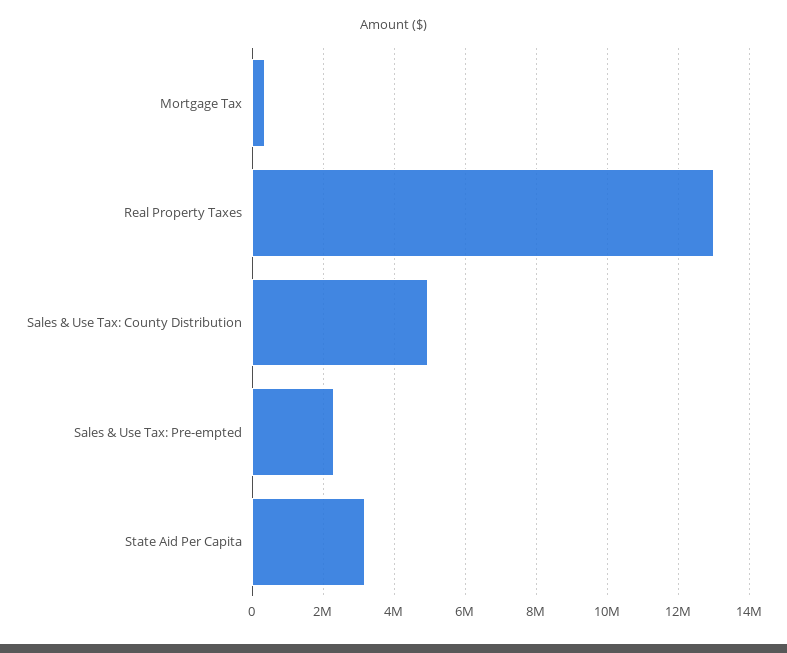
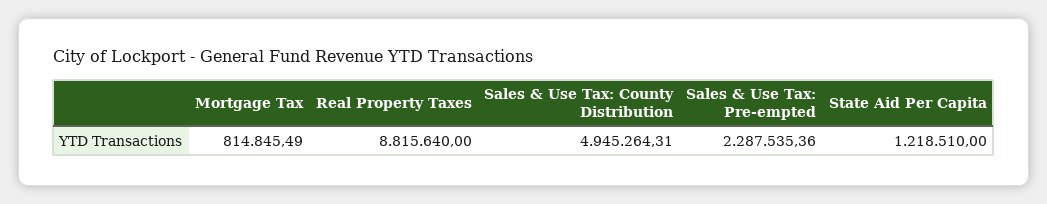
  {
-   "Mortgage Tax": 400000,
+   "Mortgage Tax": 814845.49,
-   "Real Property Taxes": 13000000,
+   "Real Property Taxes": 8815640,
    "Sales & Use Tax: County Distribution": 4945264.31,
    "Sales & Use Tax: Pre-empted": 2287535.36,
-   "State Aid Per Capita": 3200000
+   "State Aid Per Capita": 1218510
  }

